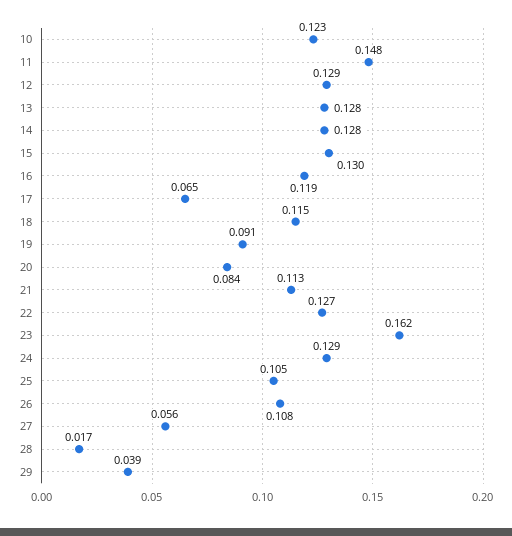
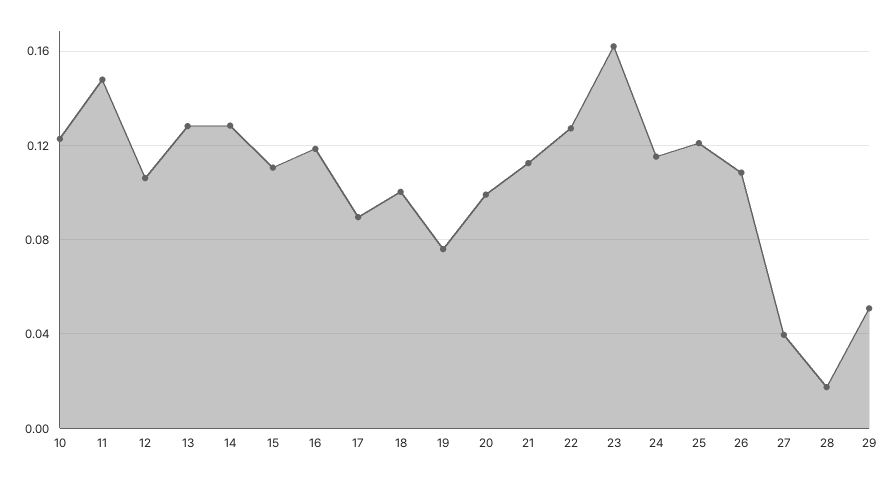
  {
    "10": 0.123,
    "11": 0.148,
-   "12": 0.129,
+   "12": 0.105,
    "13": 0.128,
    "14": 0.128,
-   "15": 0.13,
+   "15": 0.11,
    "16": 0.119,
-   "17": 0.065,
+   "17": 0.09,
-   "18": 0.115,
+   "18": 0.1,
-   "19": 0.091,
+   "19": 0.075,
-   "20": 0.084,
+   "20": 0.1,
    "21": 0.113,
    "22": 0.127,
    "23": 0.162,
-   "24": 0.129,
+   "24": 0.115,
-   "25": 0.105,
+   "25": 0.12,
    "26": 0.108,
-   "27": 0.056,
+   "27": 0.04,
    "28": 0.017,
-   "29": 0.039
+   "29": 0.05
  }

